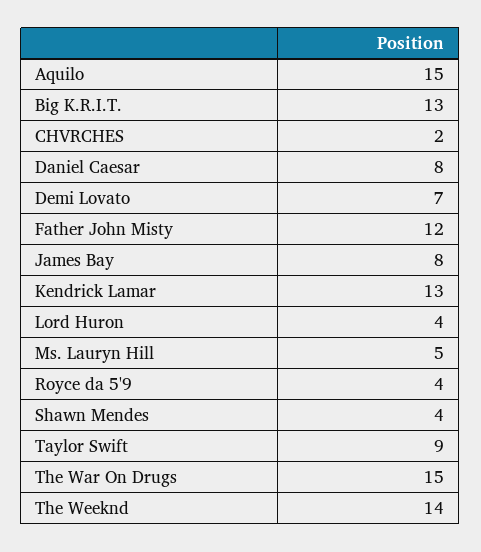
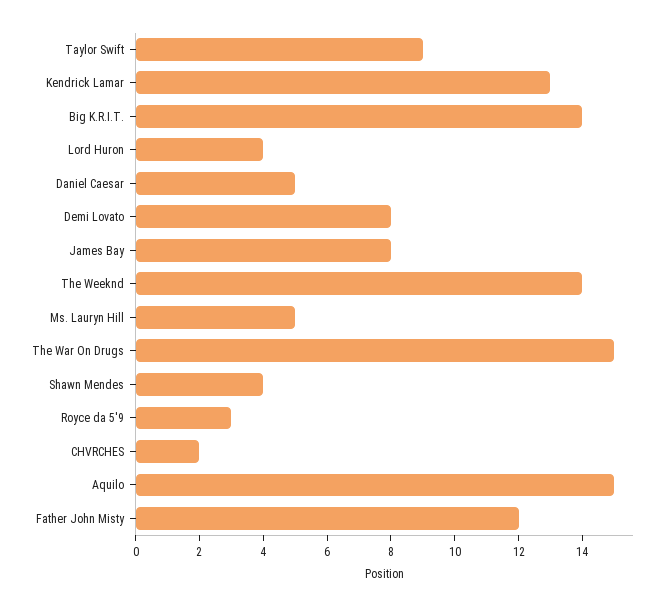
  {
    "Aquilo": 15,
-   "Big K.R.I.T.": 13,
+   "Big K.R.I.T.": 14,
    "CHVRCHES": 2,
-   "Daniel Caesar": 8,
+   "Daniel Caesar": 5,
-   "Demi Lovato": 7,
+   "Demi Lovato": 8,
    "Father John Misty": 12,
    "James Bay": 8,
    "Kendrick Lamar": 13,
    "Lord Huron": 4,
    "Ms. Lauryn Hill": 5,
-   "Royce da 5'9": 4,
+   "Royce da 5'9": 3,
    "Shawn Mendes": 4,
    "Taylor Swift": 9,
    "The War On Drugs": 15,
    "The Weeknd": 14
  }

